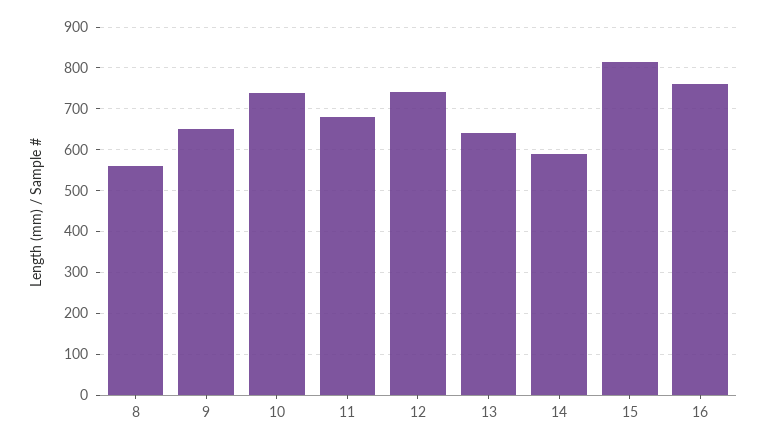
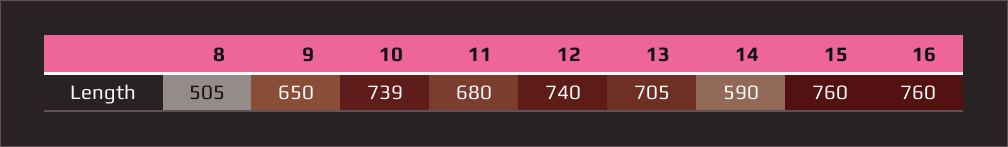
  {
-   "8": 560,
+   "8": 505,
    "9": 650,
    "10": 739,
    "11": 680,
    "12": 740,
-   "13": 640,
+   "13": 705,
    "14": 590,
-   "15": 820,
+   "15": 760,
    "16": 760
  }

